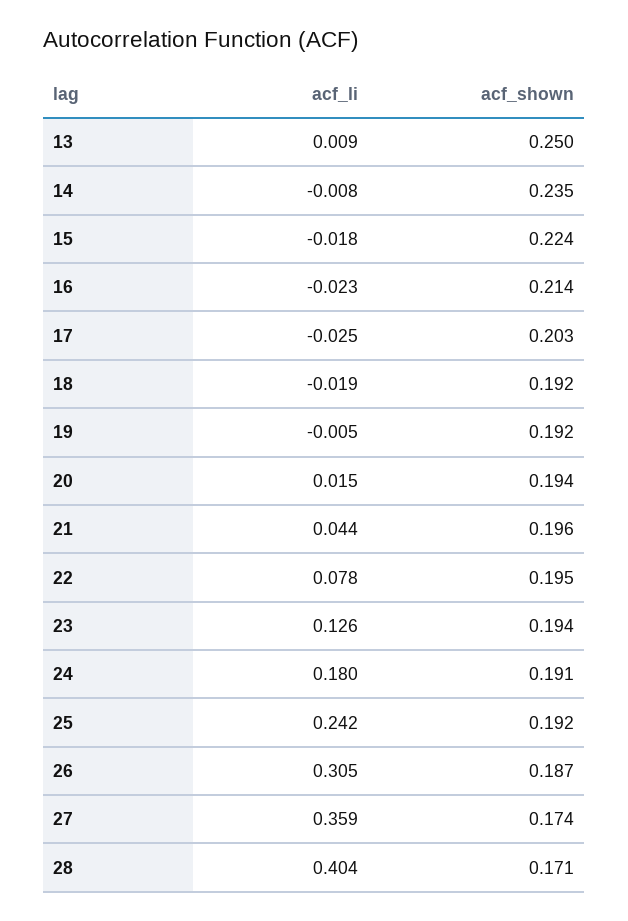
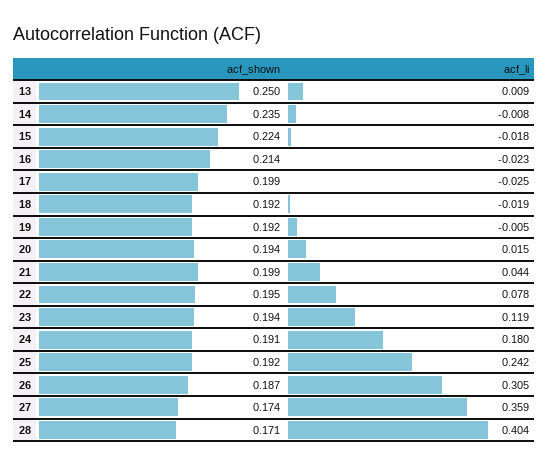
  {
    "acf_li": {
      "13": 0.009,
      "14": -0.008,
      "15": -0.018,
      "16": -0.023,
      "17": -0.025,
      "18": -0.019,
      "19": -0.005,
      "20": 0.015,
      "21": 0.044,
      "22": 0.078,
-     "23": 0.126,
+     "23": 0.119,
      "24": 0.18,
      "25": 0.242,
      "26": 0.305,
      "27": 0.359,
      "28": 0.404
    },
    "acf_shown": {
      "13": 0.25,
      "14": 0.235,
      "15": 0.224,
      "16": 0.214,
-     "17": 0.203,
+     "17": 0.199,
      "18": 0.192,
      "19": 0.192,
      "20": 0.194,
-     "21": 0.196,
+     "21": 0.199,
      "22": 0.195,
      "23": 0.194,
      "24": 0.191,
      "25": 0.192,
      "26": 0.187,
      "27": 0.174,
      "28": 0.171
    }
  }

